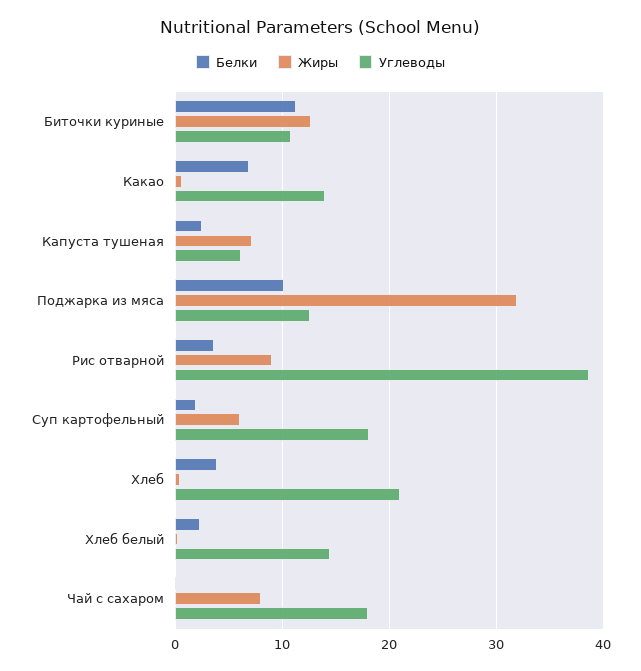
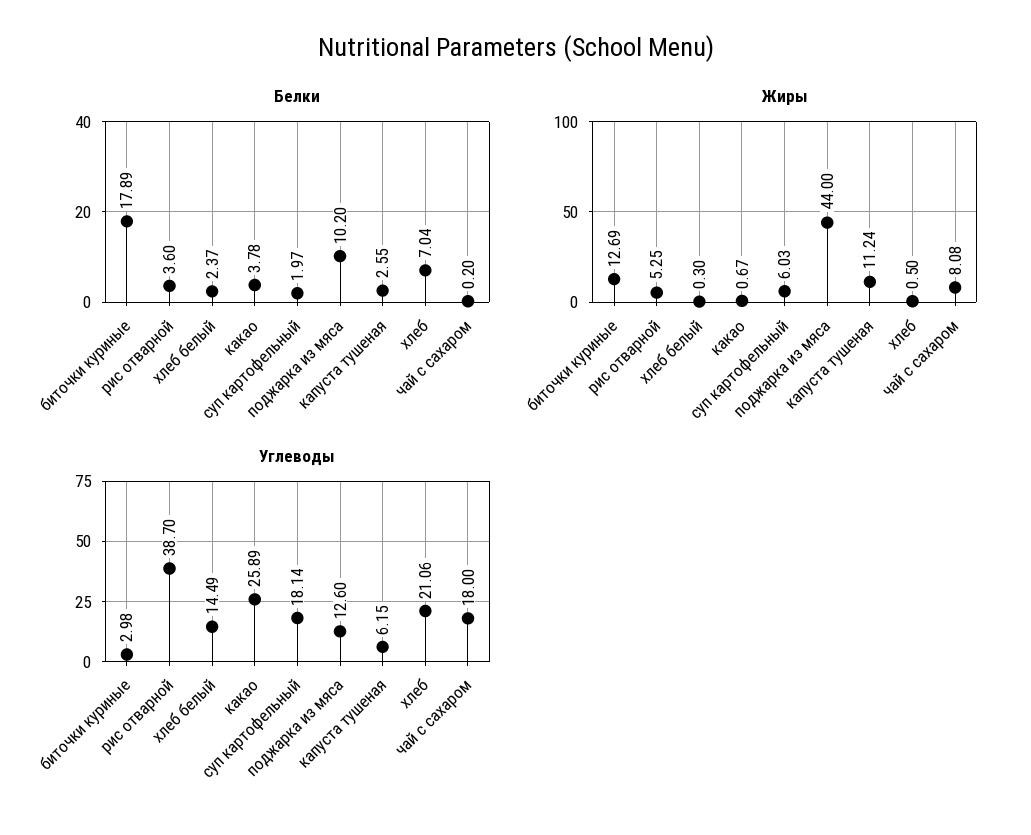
  {
    "Белки": {
-     "Биточки куриные": 11,
+     "Биточки куриные": 17.89,
-     "Какао": 7,
+     "Какао": 3.78,
      "Капуста тушеная": 2.55,
      "Поджарка из мяса": 10.2,
      "Рис отварной": 3.6,
      "Суп картофельный": 1.97,
-     "Хлеб": 4,
+     "Хлеб": 7.04,
      "Хлеб белый": 2.37,
      "Чай с сахаром": 0.2
    },
    "Жиры": {
      "Биточки куриные": 12.69,
      "Какао": 0.67,
-     "Капуста тушеная": 7,
+     "Капуста тушеная": 11.24,
-     "Поджарка из мяса": 32,
+     "Поджарка из мяса": 44,
-     "Рис отварной": 9,
+     "Рис отварной": 5.25,
      "Суп картофельный": 6.03,
      "Хлеб": 0.5,
      "Хлеб белый": 0.3,
      "Чай с сахаром": 8.08
    },
    "Углеводы": {
-     "Биточки куриные": 11,
+     "Биточки куриные": 2.98,
-     "Какао": 14,
+     "Какао": 25.89,
      "Капуста тушеная": 6.15,
      "Поджарка из мяса": 12.6,
      "Рис отварной": 38.7,
      "Суп картофельный": 18.14,
      "Хлеб": 21.06,
      "Хлеб белый": 14.49,
      "Чай с сахаром": 18
    }
  }

